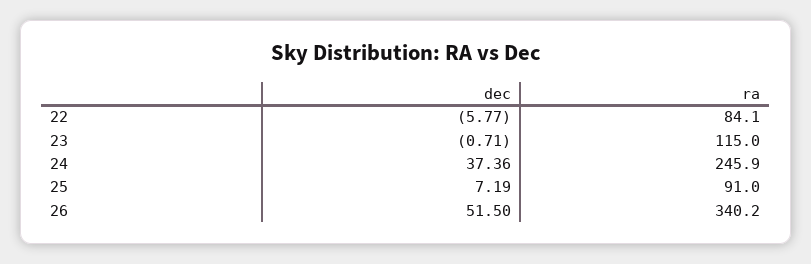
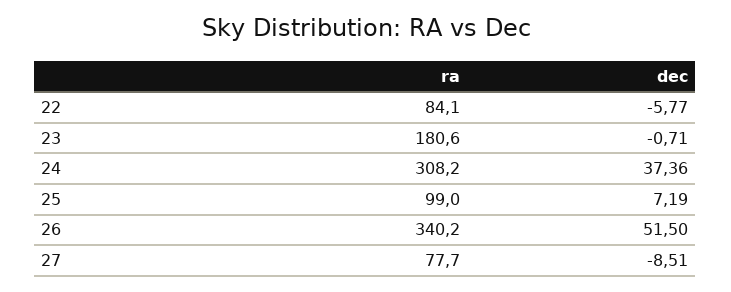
  {
    "dec": {
      "22": -5.77,
      "23": -0.71,
      "24": 37.36,
      "25": 7.19,
-     "26": 51.5
+     "26": 51.5,
+     "27": -8.51
    },
    "ra": {
      "22": 84.1,
-     "23": 115,
+     "23": 180.6,
-     "24": 245.9,
+     "24": 308.2,
-     "25": 91,
+     "25": 99,
-     "26": 340.2
+     "26": 340.2,
+     "27": 77.7
    }
  }

